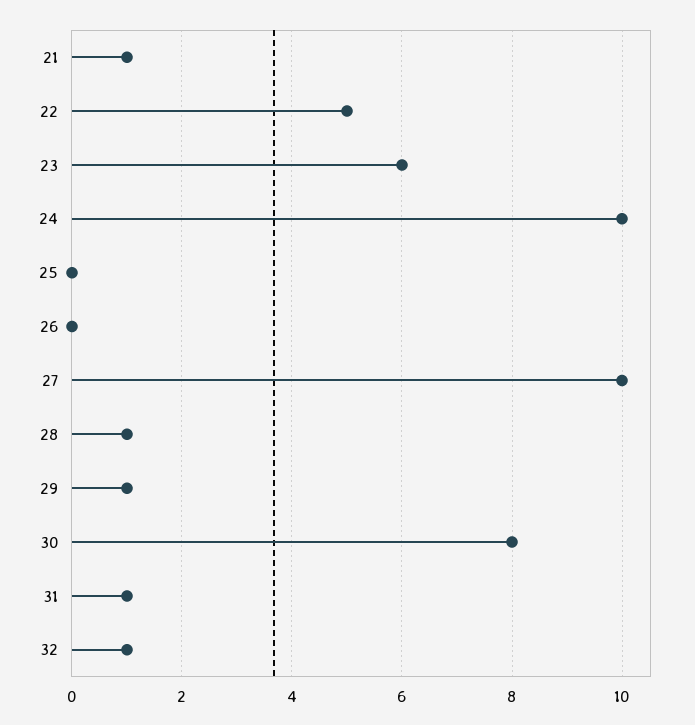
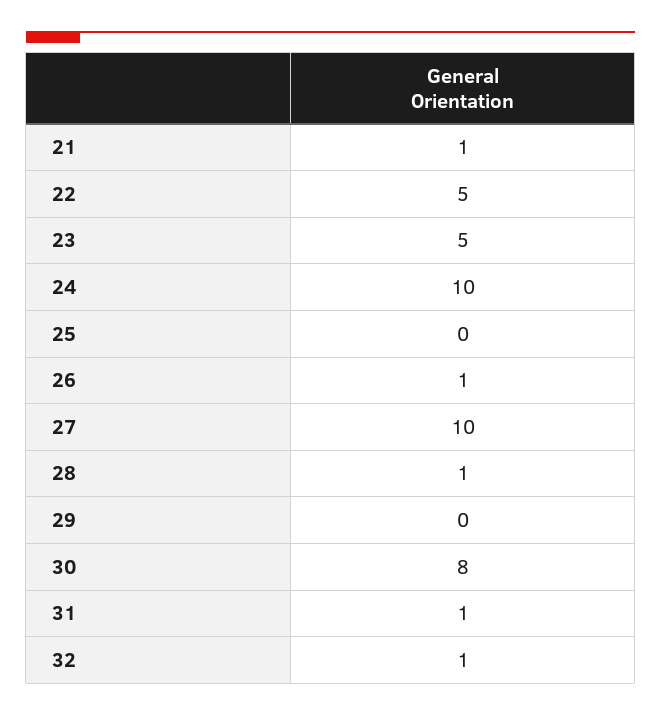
  {
    "21": 1,
    "22": 5,
-   "23": 6,
+   "23": 5,
    "24": 10,
    "25": 0,
-   "26": 0,
+   "26": 1,
    "27": 10,
    "28": 1,
-   "29": 1,
+   "29": 0,
    "30": 8,
    "31": 1,
    "32": 1
  }

